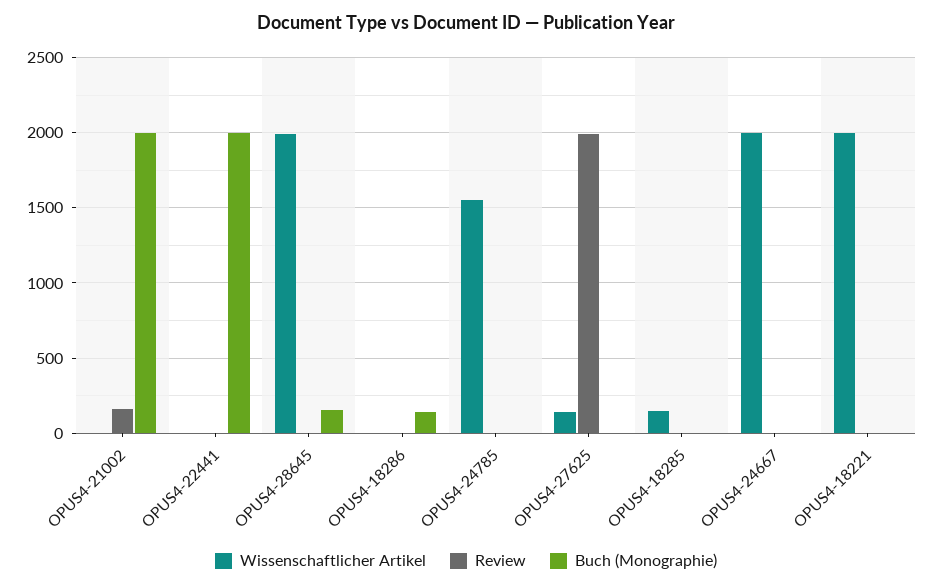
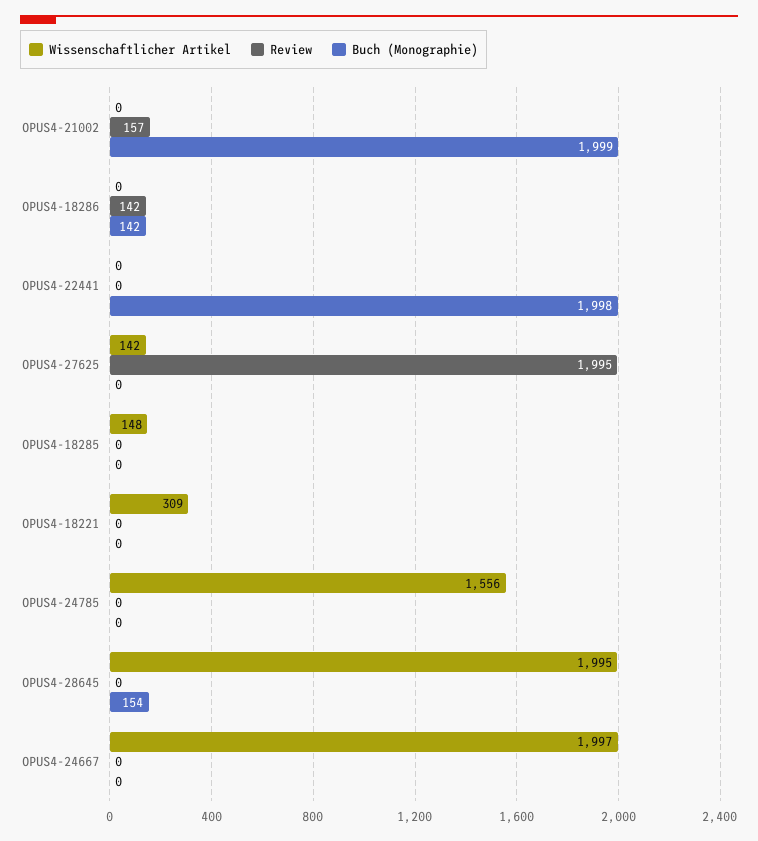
  {
    "Wissenschaftlicher Artikel": {
      "OPUS4-21002": 0,
      "OPUS4-22441": 0,
      "OPUS4-28645": 1995,
      "OPUS4-18286": 0,
      "OPUS4-24785": 1556,
      "OPUS4-27625": 142,
      "OPUS4-18285": 148,
      "OPUS4-24667": 1997,
-     "OPUS4-18221": 2000
+     "OPUS4-18221": 309
    },
    "Review": {
      "OPUS4-21002": 157,
      "OPUS4-22441": 0,
      "OPUS4-28645": 0,
-     "OPUS4-18286": 0,
+     "OPUS4-18286": 142,
      "OPUS4-24785": 0,
      "OPUS4-27625": 1995,
      "OPUS4-18285": 0,
      "OPUS4-24667": 0,
      "OPUS4-18221": 0
    },
    "Buch (Monographie)": {
      "OPUS4-21002": 1999,
      "OPUS4-22441": 1998,
      "OPUS4-28645": 154,
      "OPUS4-18286": 142,
      "OPUS4-24785": 0,
      "OPUS4-27625": 0,
      "OPUS4-18285": 0,
      "OPUS4-24667": 0,
      "OPUS4-18221": 0
    }
  }

